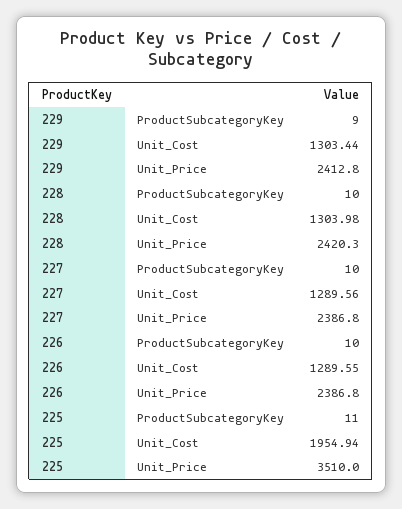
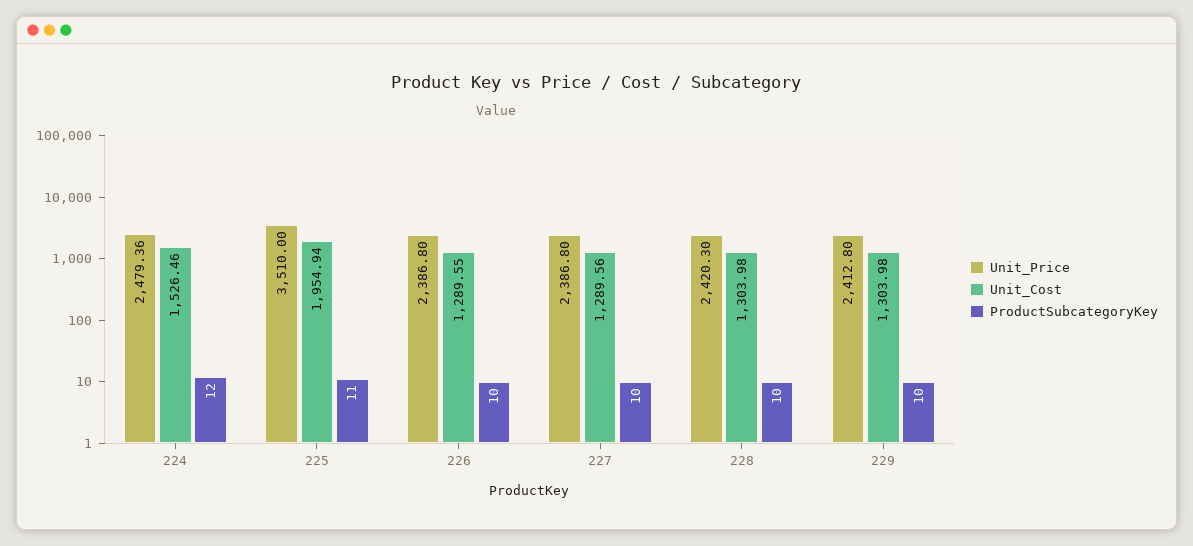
  {
    "ProductSubcategoryKey": {
-     "229": 9,
+     "229": 10,
      "228": 10,
      "227": 10,
      "226": 10,
-     "225": 11
+     "225": 11,
+     "224": 12
    },
    "Unit_Cost": {
-     "229": 1303.44,
+     "229": 1303.98,
      "228": 1303.98,
      "227": 1289.56,
      "226": 1289.55,
-     "225": 1954.94
+     "225": 1954.94,
+     "224": 1526.46
    },
    "Unit_Price": {
      "229": 2412.8,
      "228": 2420.3,
      "227": 2386.8,
      "226": 2386.8,
-     "225": 3510
+     "225": 3510,
+     "224": 2479.36
    }
  }

